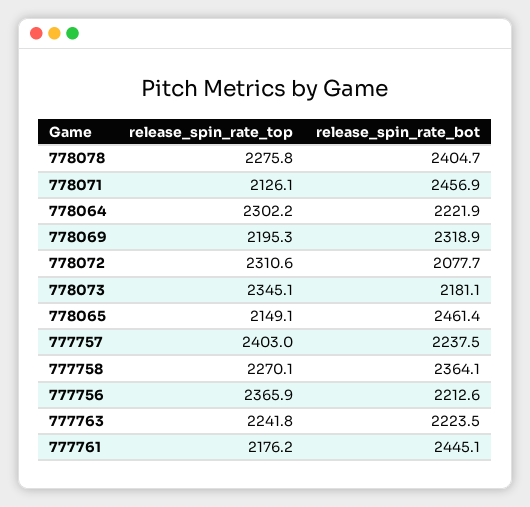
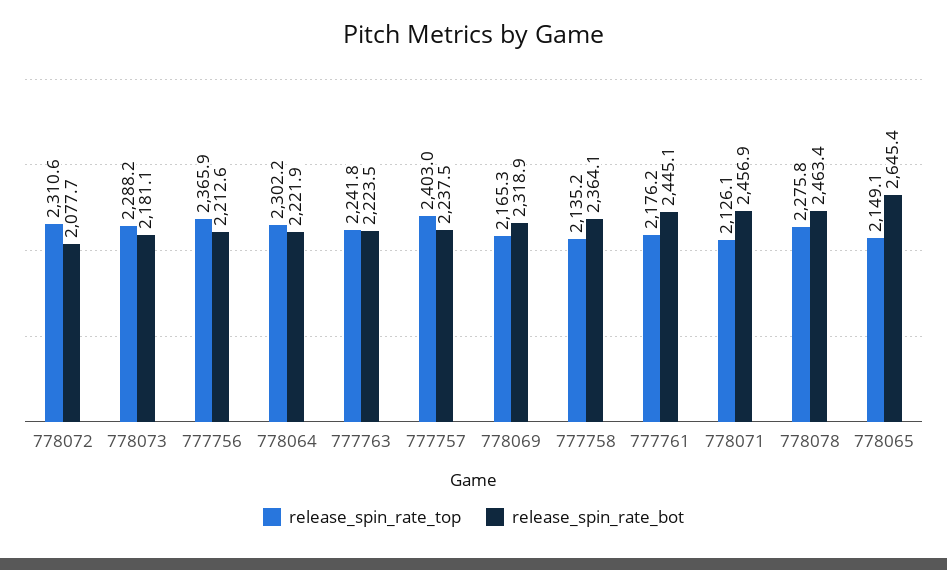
  {
    "release_spin_rate_top": {
      "778078": 2275.8,
      "778071": 2126.1,
      "778064": 2302.2,
-     "778069": 2195.3,
+     "778069": 2165.3,
      "778072": 2310.6,
-     "778073": 2345.1,
+     "778073": 2288.2,
      "778065": 2149.1,
      "777757": 2403,
-     "777758": 2270.1,
+     "777758": 2135.2,
      "777756": 2365.9,
      "777763": 2241.8,
      "777761": 2176.2
    },
    "release_spin_rate_bot": {
-     "778078": 2404.7,
+     "778078": 2463.4,
      "778071": 2456.9,
      "778064": 2221.9,
      "778069": 2318.9,
      "778072": 2077.7,
      "778073": 2181.1,
-     "778065": 2461.4,
+     "778065": 2645.4,
      "777757": 2237.5,
      "777758": 2364.1,
      "777756": 2212.6,
      "777763": 2223.5,
      "777761": 2445.1
    }
  }

